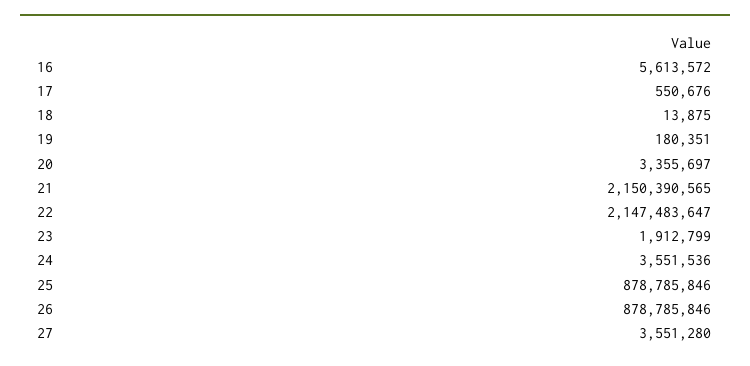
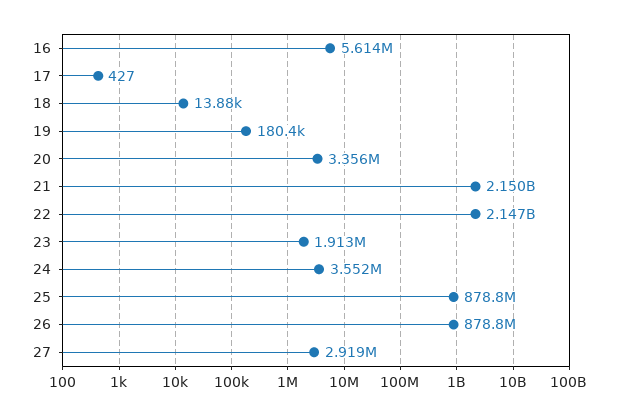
  {
    "16": 5613572,
-   "17": 550676,
+   "17": 427,
    "18": 13875,
    "19": 180351,
    "20": 3355697,
    "21": 2150390565,
    "22": 2147483647,
    "23": 1912799,
    "24": 3551536,
    "25": 878785846,
    "26": 878785846,
-   "27": 3551280
+   "27": 2919000
  }

